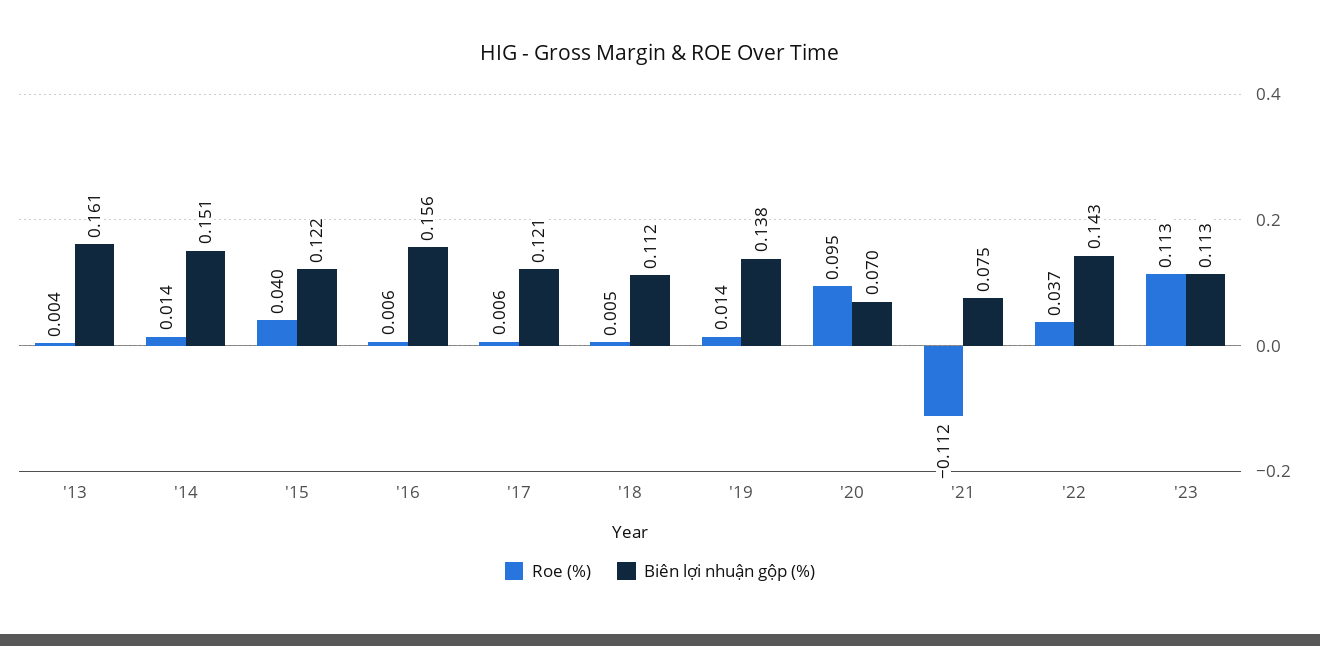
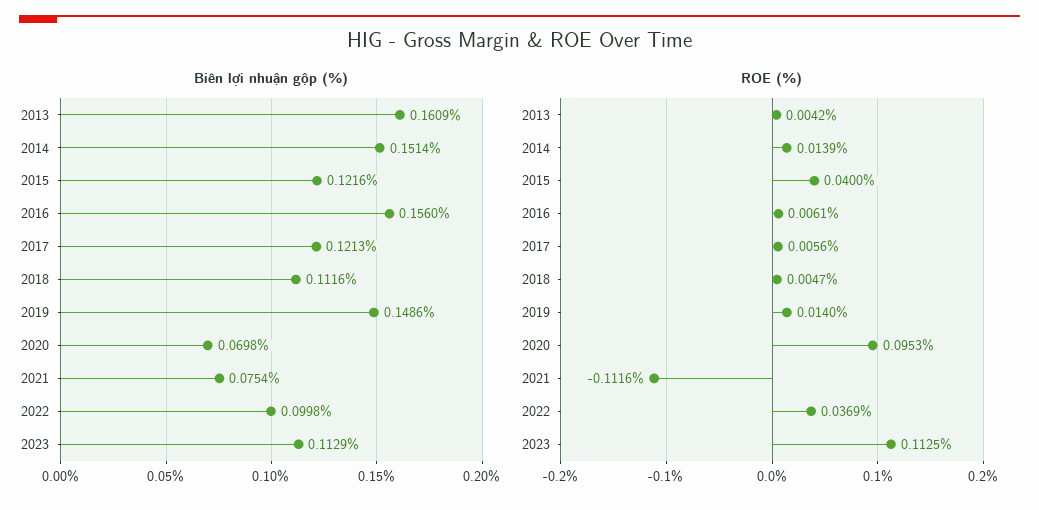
  {
    "Roe (%)": {
      "'13": 0.0042,
      "'14": 0.0139,
      "'15": 0.04,
      "'16": 0.0061,
      "'17": 0.0056,
      "'18": 0.0047,
      "'19": 0.014,
      "'20": 0.0953,
      "'21": -0.1116,
      "'22": 0.0369,
      "'23": 0.1125
    },
    "Biên lợi nhuận gộp (%)": {
      "'13": 0.1609,
      "'14": 0.1514,
      "'15": 0.1216,
      "'16": 0.156,
      "'17": 0.1213,
      "'18": 0.1116,
-     "'19": 0.138,
+     "'19": 0.1486,
      "'20": 0.0698,
      "'21": 0.0754,
-     "'22": 0.143,
+     "'22": 0.0998,
      "'23": 0.1129
    }
  }

